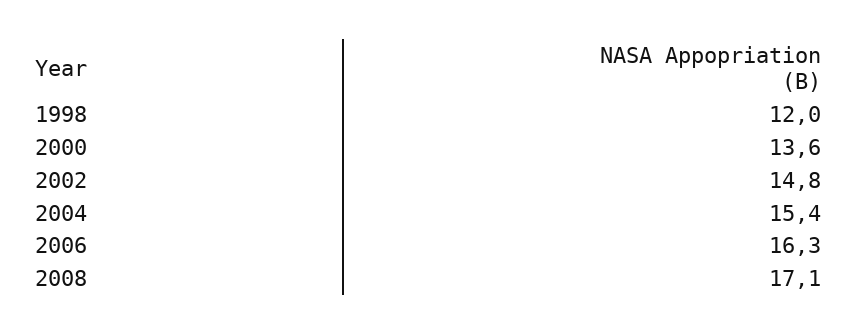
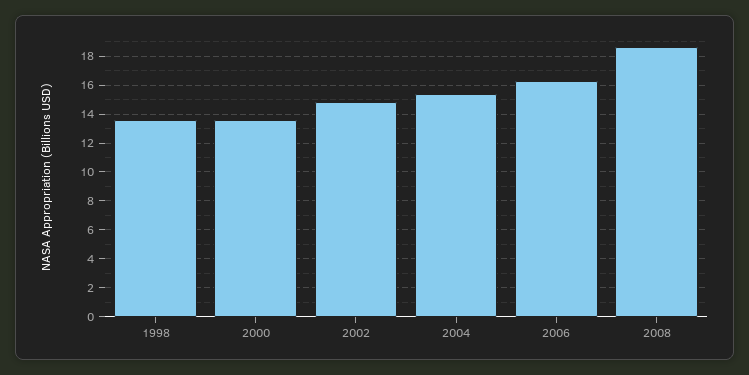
  {
-   "1998": 12,
+   "1998": 13.5,
    "2000": 13.6,
    "2002": 14.8,
    "2004": 15.4,
    "2006": 16.3,
-   "2008": 17.1
+   "2008": 18.5
  }

